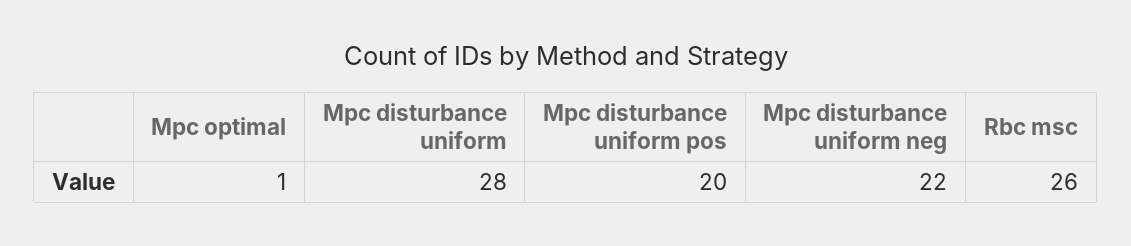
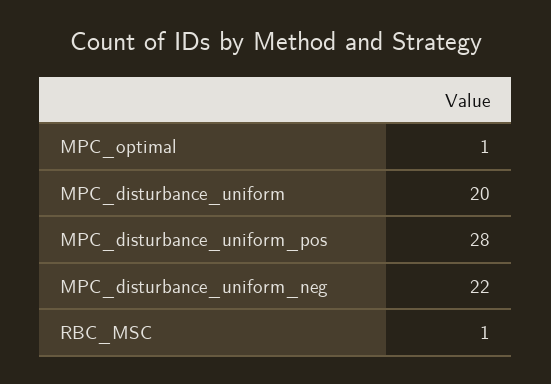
  {
    "Mpc optimal": 1,
-   "Mpc disturbance uniform": 28,
+   "Mpc disturbance uniform": 20,
-   "Mpc disturbance uniform pos": 20,
+   "Mpc disturbance uniform pos": 28,
    "Mpc disturbance uniform neg": 22,
-   "Rbc msc": 26
+   "Rbc msc": 1
  }

